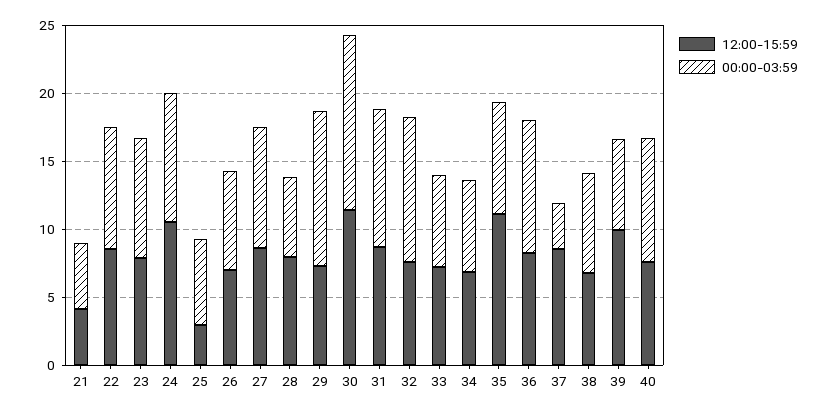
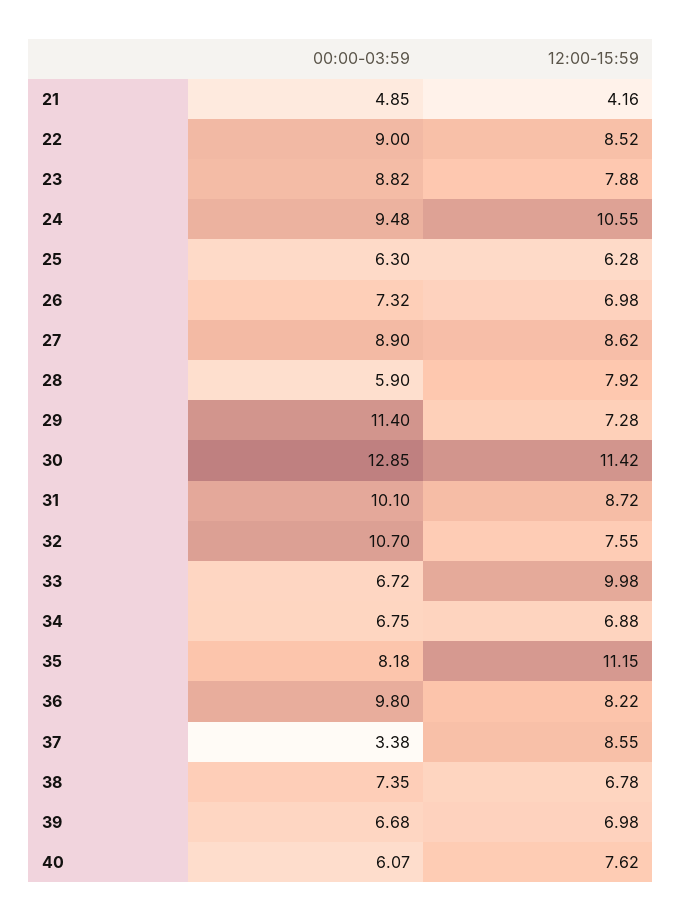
  {
    "12:00-15:59": {
      "21": 4.16,
      "22": 8.52,
      "23": 7.88,
      "24": 10.55,
-     "25": 3,
+     "25": 6.28,
      "26": 6.98,
      "27": 8.62,
      "28": 7.92,
      "29": 7.28,
      "30": 11.42,
      "31": 8.72,
      "32": 7.55,
-     "33": 7,
+     "33": 9.98,
      "34": 6.88,
      "35": 11.15,
      "36": 8.22,
      "37": 8.55,
      "38": 6.78,
-     "39": 10,
+     "39": 6.98,
      "40": 7.62
    },
    "00:00-03:59": {
      "21": 4.85,
      "22": 9,
      "23": 8.82,
      "24": 9.48,
      "25": 6.3,
      "26": 7.32,
      "27": 8.9,
      "28": 5.9,
      "29": 11.4,
      "30": 12.85,
      "31": 10.1,
      "32": 10.7,
      "33": 6.72,
      "34": 6.75,
      "35": 8.18,
      "36": 9.8,
      "37": 3.38,
      "38": 7.35,
      "39": 6.68,
-     "40": 9
+     "40": 6.07
    }
  }

